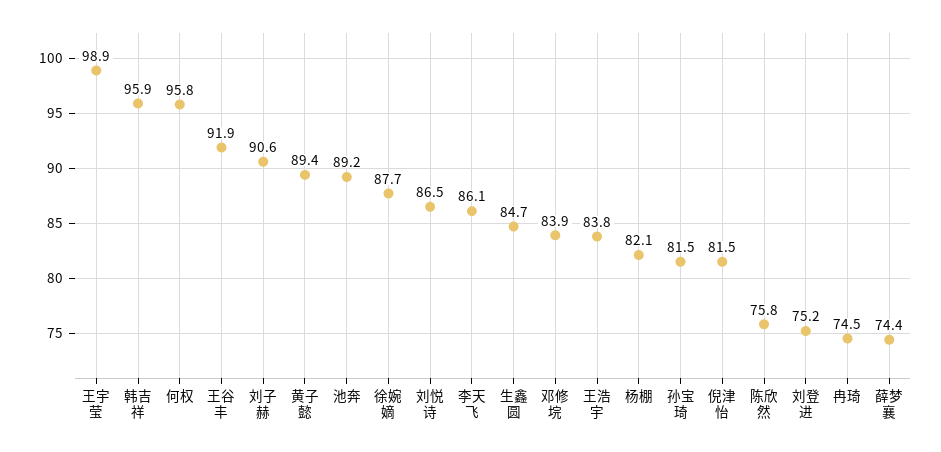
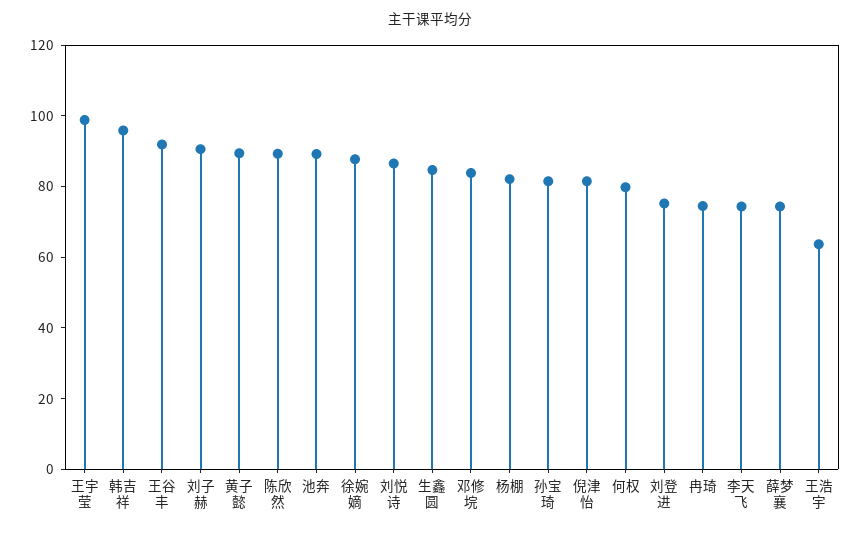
  {
    "王宇莹": 98.9,
    "韩吉祥": 95.9,
-   "何权": 95.8,
+   "何权": 80,
    "王谷丰": 91.9,
    "刘子赫": 90.6,
    "黄子懿": 89.4,
    "池奔": 89.2,
    "徐婉嫡": 87.7,
    "刘悦诗": 86.5,
-   "李天飞": 86.1,
+   "李天飞": 75,
    "生鑫圆": 84.7,
    "邓修垸": 83.9,
-   "王浩宇": 83.8,
+   "王浩宇": 65,
    "杨棚": 82.1,
    "孙宝琦": 81.5,
    "倪津怡": 81.5,
-   "陈欣然": 75.8,
+   "陈欣然": 90,
    "刘登进": 75.2,
    "冉琦": 74.5,
    "薛梦襄": 74.4
  }

